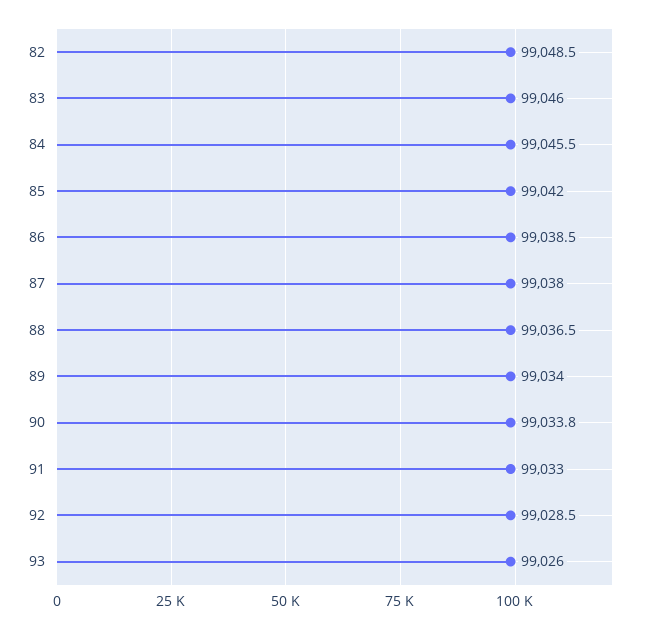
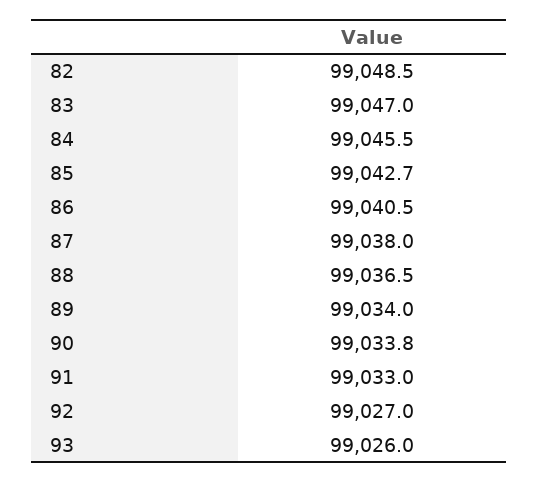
  {
    "82": 99048.5,
-   "83": 99046,
+   "83": 99047,
    "84": 99045.5,
-   "85": 99042,
+   "85": 99042.7,
-   "86": 99038.5,
+   "86": 99040.5,
    "87": 99038,
    "88": 99036.5,
    "89": 99034,
    "90": 99033.8,
    "91": 99033,
-   "92": 99028.5,
+   "92": 99027,
    "93": 99026
  }

